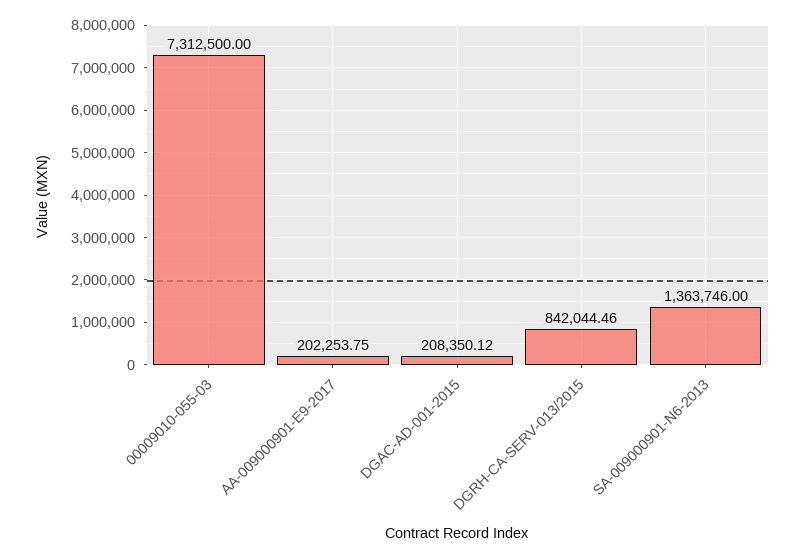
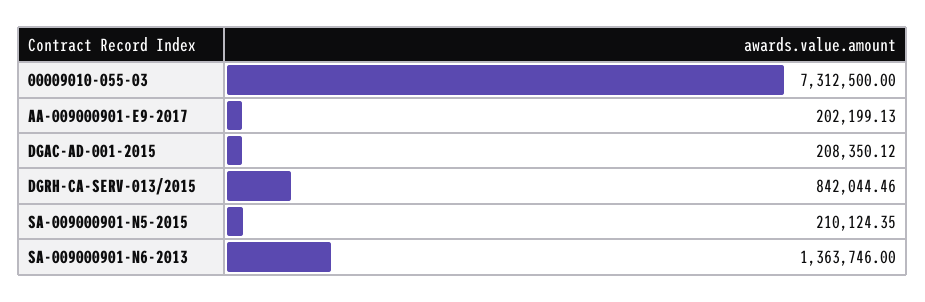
  {
    "00009010-055-03": 7312500,
-   "AA-009000901-E9-2017": 202253.75,
+   "AA-009000901-E9-2017": 202199.13,
    "DGAC-AD-001-2015": 208350.12,
    "DGRH-CA-SERV-013/2015": 842044.46,
-   "SA-009000901-N6-2013": 1363746
+   "SA-009000901-N6-2013": 1363746,
+   "SA-009000901-N5-2015": 210124.35
  }

